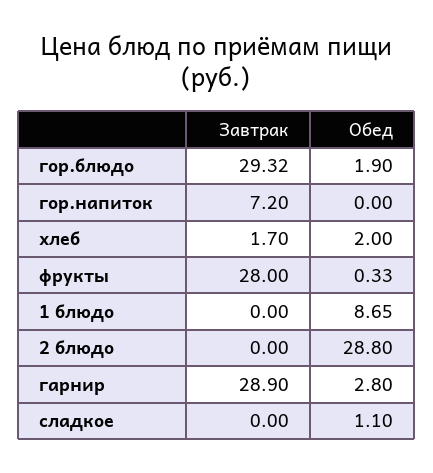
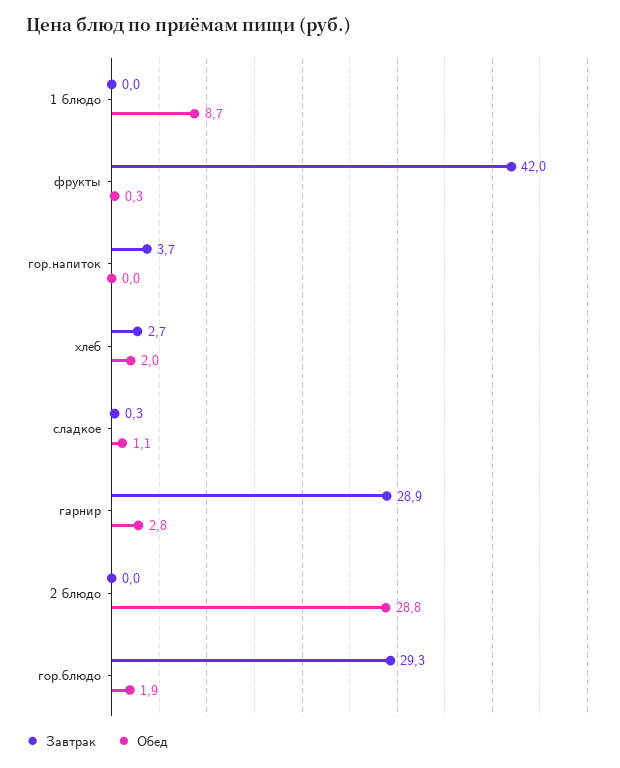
  {
    "Завтрак": {
      "гор.блюдо": 29.32,
-     "гор.напиток": 7.2,
+     "гор.напиток": 3.7,
-     "хлеб": 1.7,
+     "хлеб": 2.7,
-     "фрукты": 28,
+     "фрукты": 42,
      "1 блюдо": 0,
      "2 блюдо": 0,
      "гарнир": 28.9,
-     "сладкое": 0
+     "сладкое": 0.3
    },
    "Обед": {
      "гор.блюдо": 1.9,
      "гор.напиток": 0,
      "хлеб": 2,
      "фрукты": 0.33,
      "1 блюдо": 8.65,
      "2 блюдо": 28.8,
      "гарнир": 2.8,
      "сладкое": 1.1
    }
  }

